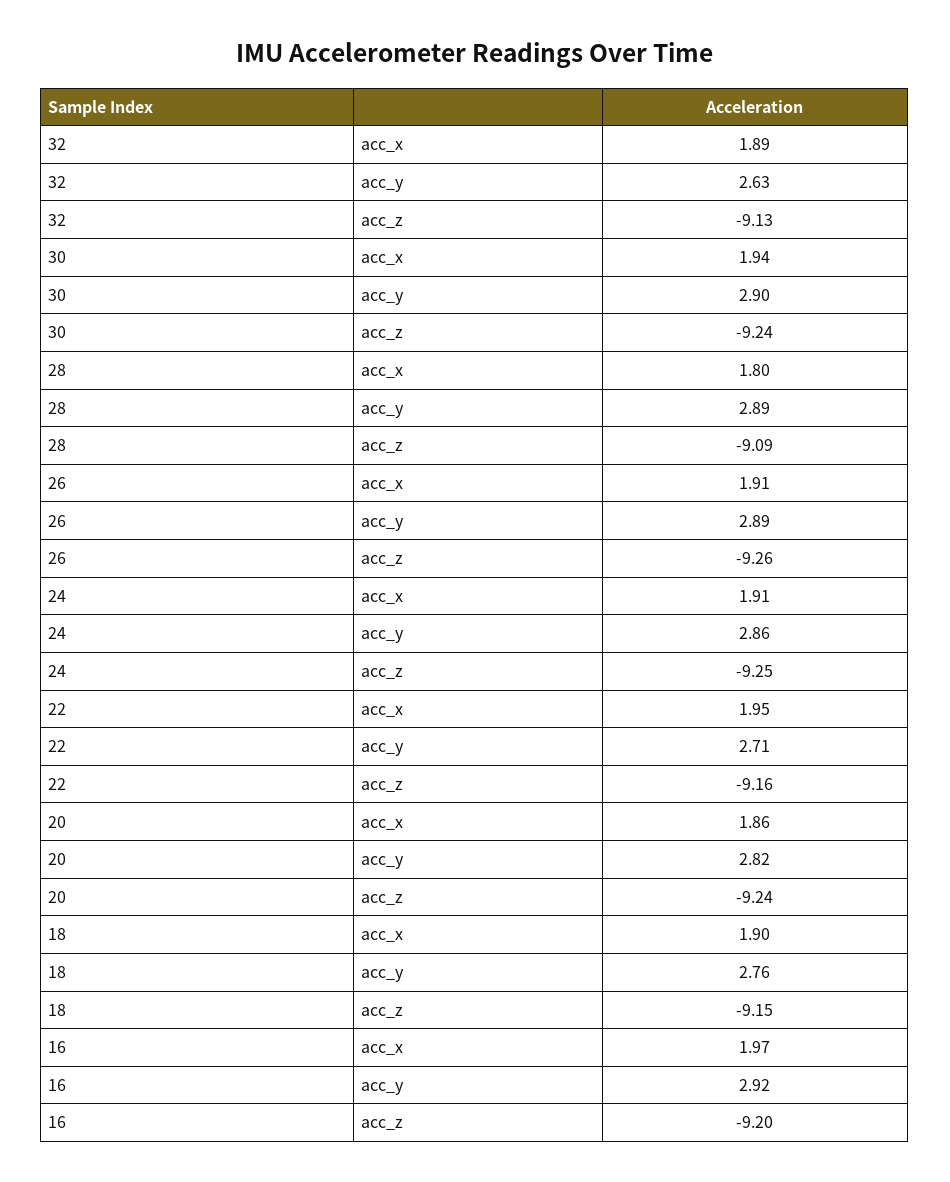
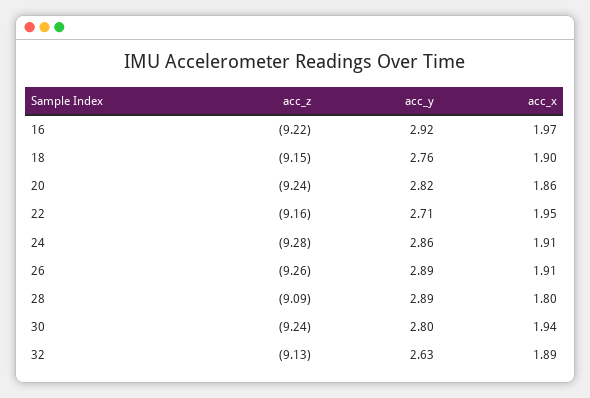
  {
    "32": {
      "acc_x": 1.89,
      "acc_y": 2.63,
      "acc_z": -9.13
    },
    "30": {
      "acc_x": 1.94,
-     "acc_y": 2.9,
+     "acc_y": 2.8,
      "acc_z": -9.24
    },
    "28": {
      "acc_x": 1.8,
      "acc_y": 2.89,
      "acc_z": -9.09
    },
    "26": {
      "acc_x": 1.91,
      "acc_y": 2.89,
      "acc_z": -9.26
    },
    "24": {
      "acc_x": 1.91,
      "acc_y": 2.86,
-     "acc_z": -9.25
+     "acc_z": -9.28
    },
    "22": {
      "acc_x": 1.95,
      "acc_y": 2.71,
      "acc_z": -9.16
    },
    "20": {
      "acc_x": 1.86,
      "acc_y": 2.82,
      "acc_z": -9.24
    },
    "18": {
      "acc_x": 1.9,
      "acc_y": 2.76,
      "acc_z": -9.15
    },
    "16": {
      "acc_x": 1.97,
      "acc_y": 2.92,
-     "acc_z": -9.2
+     "acc_z": -9.22
    }
  }

